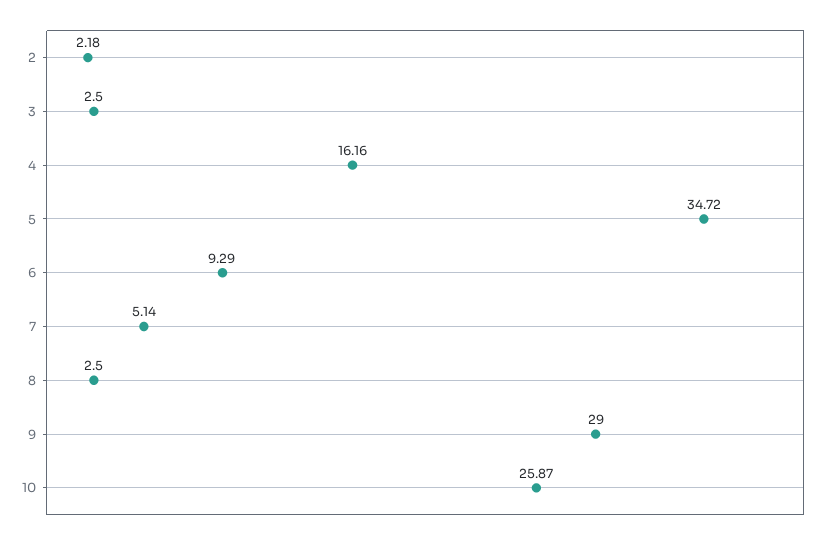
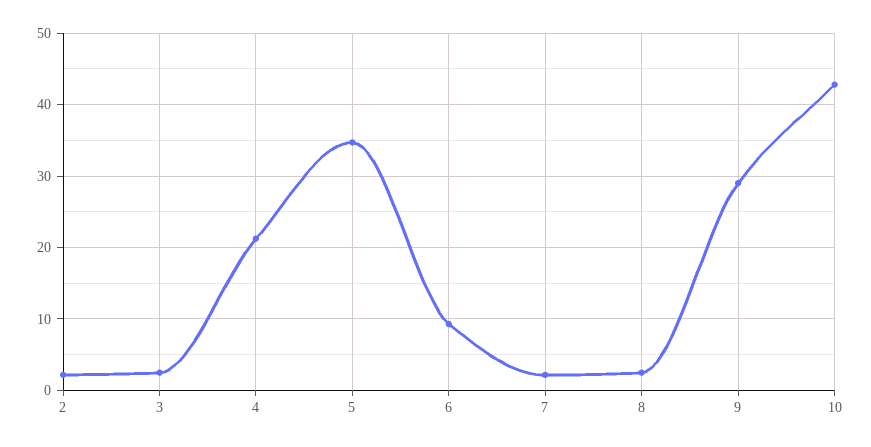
  {
    "2": 2.18,
    "3": 2.5,
-   "4": 16.16,
+   "4": 21,
    "5": 34.72,
    "6": 9.29,
-   "7": 5.14,
+   "7": 2,
    "8": 2.5,
    "9": 29,
-   "10": 25.87
+   "10": 43
  }

